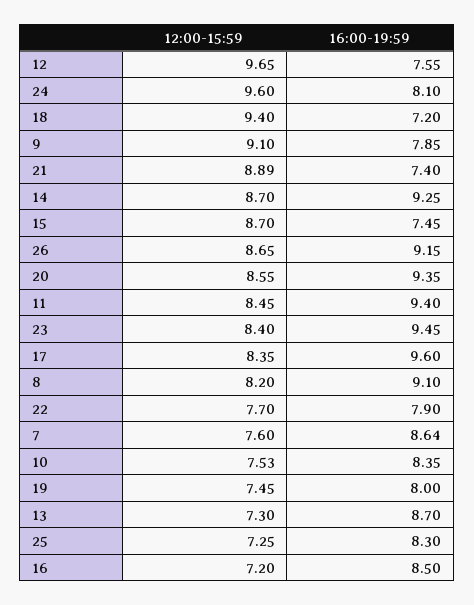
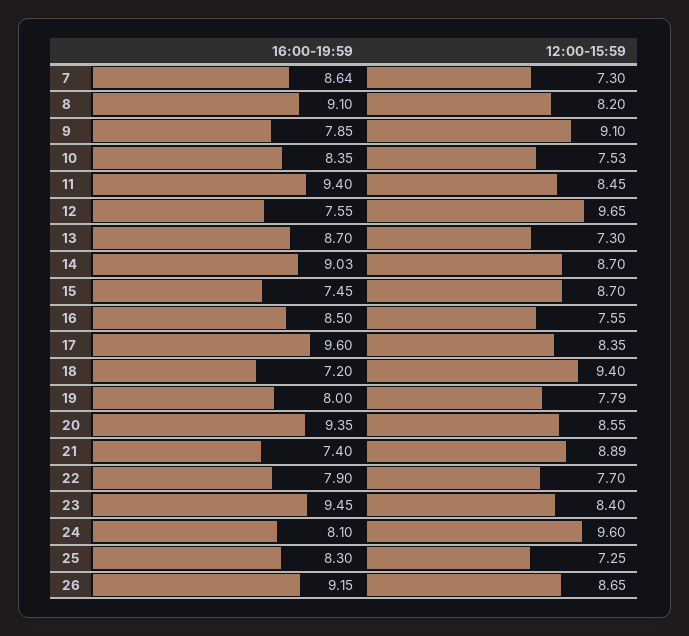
  {
    "12:00-15:59": {
      "12": 9.65,
      "24": 9.6,
      "18": 9.4,
      "9": 9.1,
      "21": 8.89,
      "14": 8.7,
      "15": 8.7,
      "26": 8.65,
      "20": 8.55,
      "11": 8.45,
      "23": 8.4,
      "17": 8.35,
      "8": 8.2,
      "22": 7.7,
-     "7": 7.6,
+     "7": 7.3,
      "10": 7.53,
-     "19": 7.45,
+     "19": 7.79,
      "13": 7.3,
      "25": 7.25,
-     "16": 7.2
+     "16": 7.55
    },
    "16:00-19:59": {
      "12": 7.55,
      "24": 8.1,
      "18": 7.2,
      "9": 7.85,
      "21": 7.4,
-     "14": 9.25,
+     "14": 9.03,
      "15": 7.45,
      "26": 9.15,
      "20": 9.35,
      "11": 9.4,
      "23": 9.45,
      "17": 9.6,
      "8": 9.1,
      "22": 7.9,
      "7": 8.64,
      "10": 8.35,
      "19": 8,
      "13": 8.7,
      "25": 8.3,
      "16": 8.5
    }
  }

